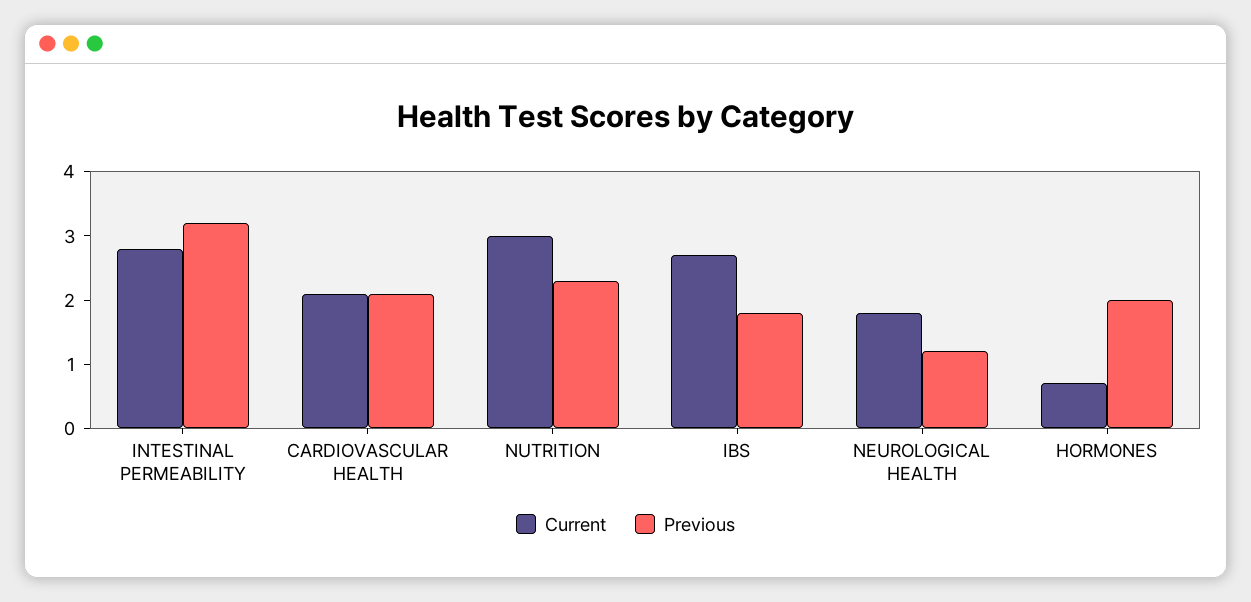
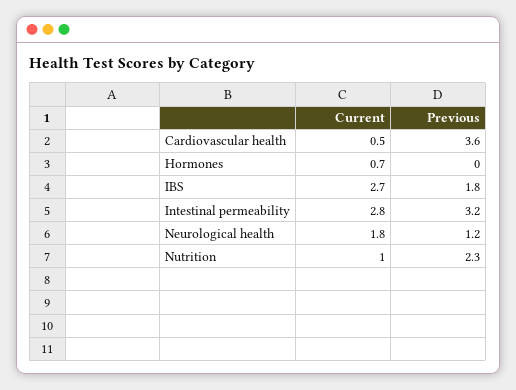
  {
    "Current": {
      "INTESTINAL PERMEABILITY": 2.8,
-     "CARDIOVASCULAR HEALTH": 2,
+     "CARDIOVASCULAR HEALTH": 0.5,
-     "NUTRITION": 3,
+     "NUTRITION": 1,
      "IBS": 2.7,
      "NEUROLOGICAL HEALTH": 1.8,
      "HORMONES": 0.7
    },
    "Previous": {
      "INTESTINAL PERMEABILITY": 3.2,
-     "CARDIOVASCULAR HEALTH": 2,
+     "CARDIOVASCULAR HEALTH": 3.6,
      "NUTRITION": 2.3,
      "IBS": 1.8,
      "NEUROLOGICAL HEALTH": 1.2,
-     "HORMONES": 2
+     "HORMONES": 0
    }
  }

